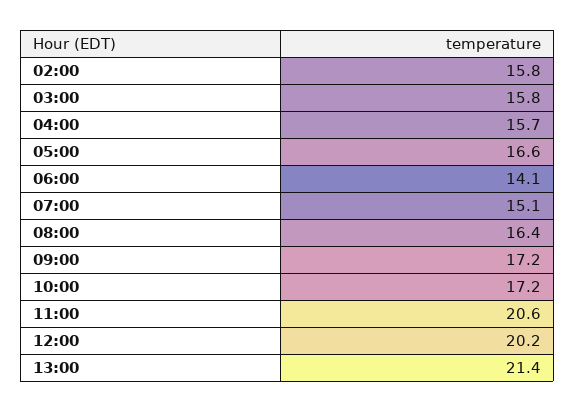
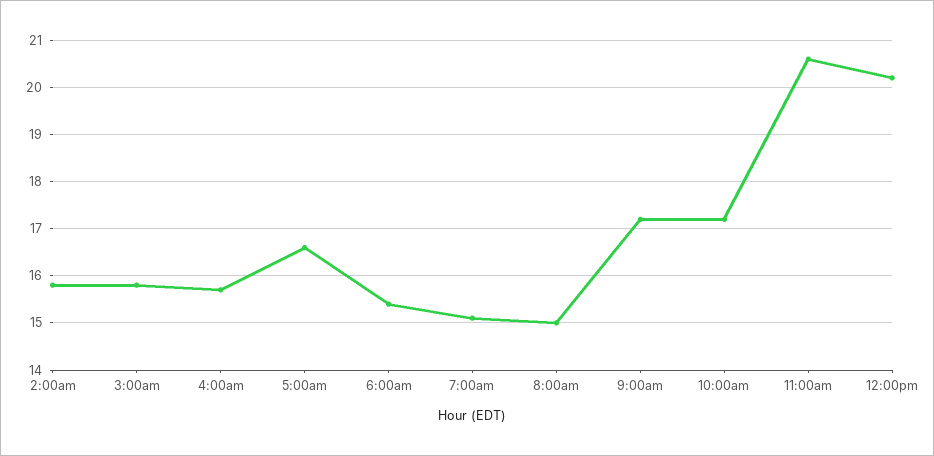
  {
    "02:00": 15.8,
    "03:00": 15.8,
    "04:00": 15.7,
    "05:00": 16.6,
-   "06:00": 14.1,
+   "06:00": 15.5,
    "07:00": 15.1,
-   "08:00": 16.4,
+   "08:00": 15,
    "09:00": 17.2,
    "10:00": 17.2,
    "11:00": 20.6,
-   "12:00": 20.2,
+   "12:00": 20.2
-   "13:00": 21.4
  }

